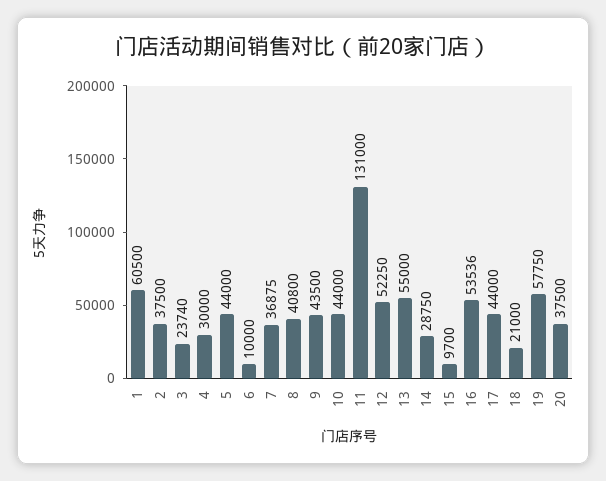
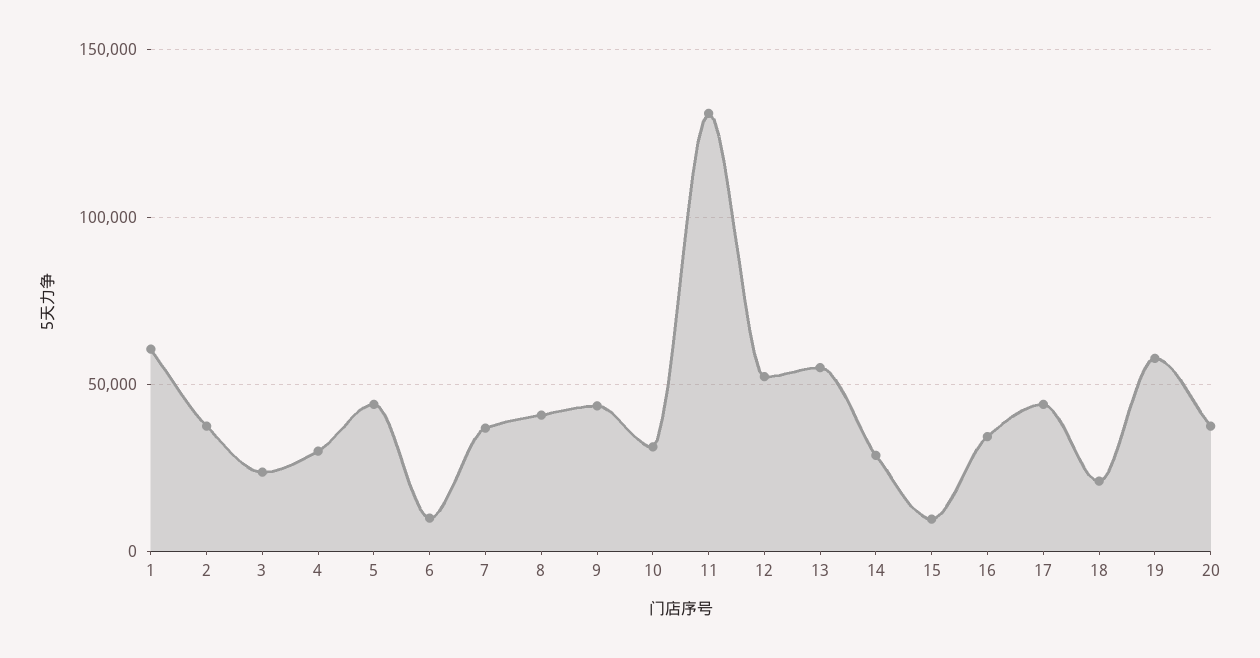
  {
    "1": 60500,
    "2": 37500,
    "3": 23740,
    "4": 30000,
    "5": 44000,
    "6": 10000,
    "7": 36875,
    "8": 40800,
    "9": 43500,
-   "10": 44000,
+   "10": 30000,
    "11": 131000,
    "12": 52250,
    "13": 55000,
    "14": 28750,
    "15": 9700,
-   "16": 53536,
+   "16": 35000,
    "17": 44000,
    "18": 21000,
    "19": 57750,
    "20": 37500
  }

